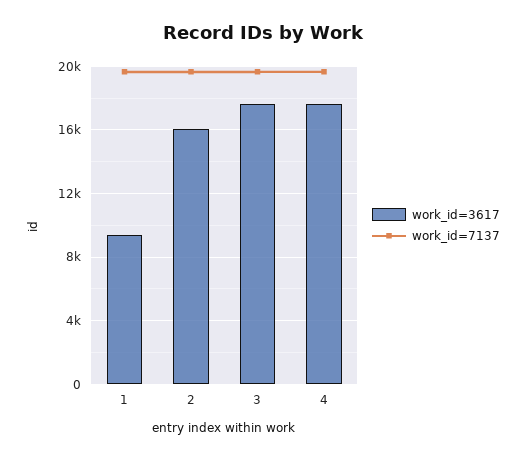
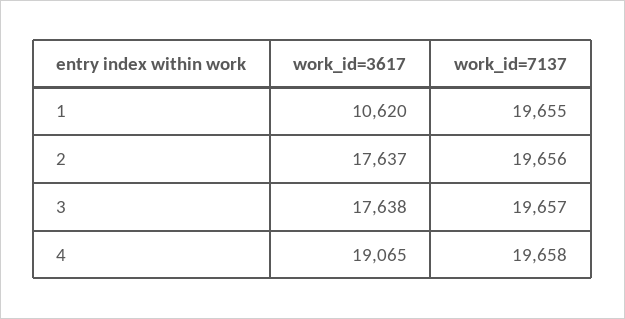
  {
    "work_id=3617": {
-     "1": 9500,
+     "1": 10620,
-     "2": 16000,
+     "2": 17637,
      "3": 17638,
-     "4": 17500
+     "4": 19065
    },
    "work_id=7137": {
      "1": 19655,
      "2": 19656,
      "3": 19657,
      "4": 19658
    }
  }

